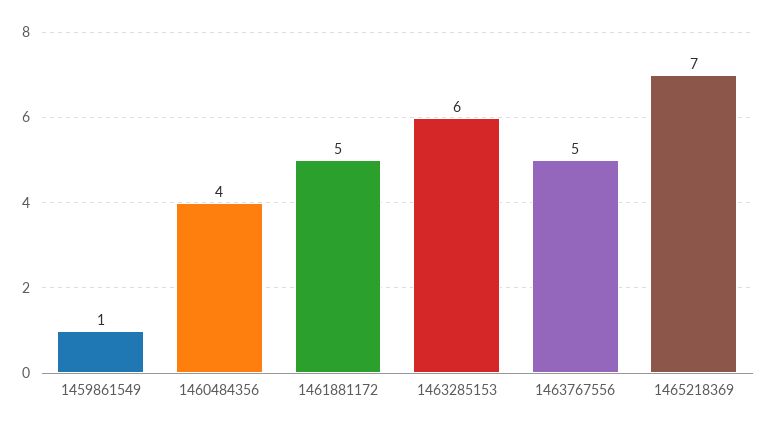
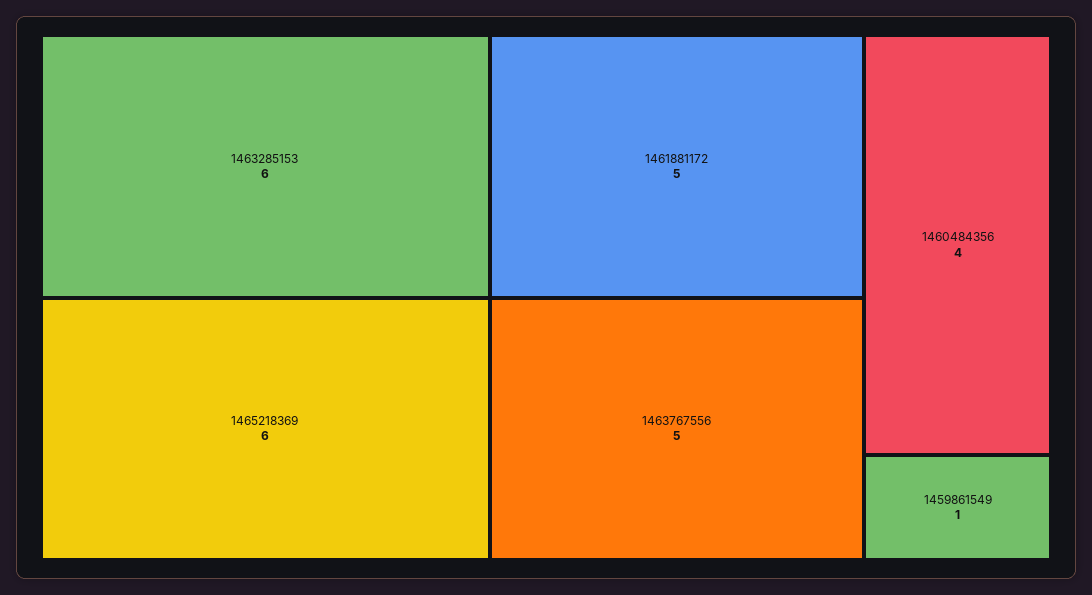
  {
    "1459861549": 1,
    "1460484356": 4,
    "1461881172": 5,
    "1463285153": 6,
    "1463767556": 5,
-   "1465218369": 7
+   "1465218369": 6
  }

